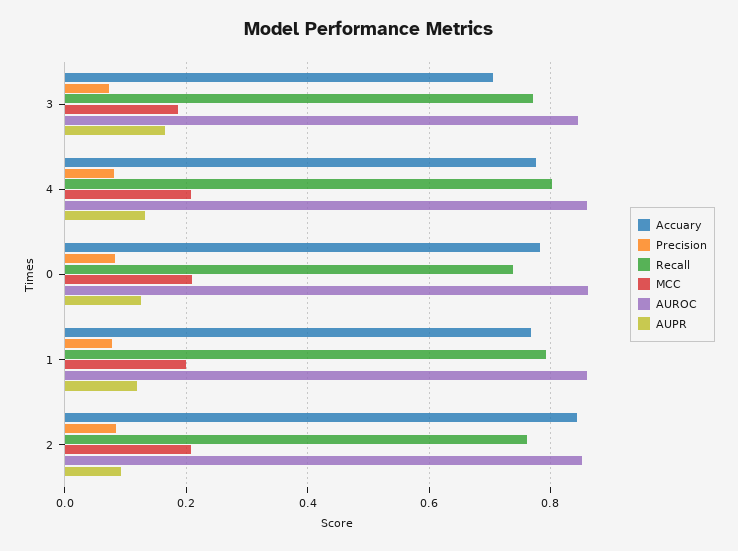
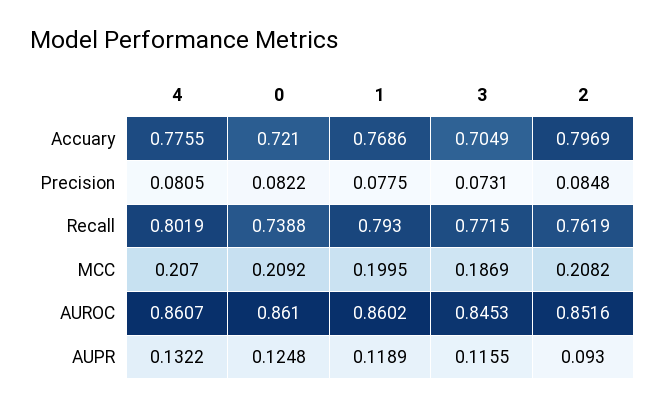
  {
    "Accuary": {
      "3": 0.7049,
      "4": 0.7755,
-     "0": 0.78,
+     "0": 0.721,
      "1": 0.7686,
-     "2": 0.84
+     "2": 0.7969
    },
    "Precision": {
      "3": 0.0731,
      "4": 0.0805,
      "0": 0.0822,
      "1": 0.0775,
      "2": 0.0848
    },
    "Recall": {
      "3": 0.7715,
      "4": 0.8019,
      "0": 0.7388,
      "1": 0.793,
      "2": 0.7619
    },
    "MCC": {
      "3": 0.1869,
      "4": 0.207,
      "0": 0.2092,
      "1": 0.1995,
      "2": 0.2082
    },
    "AUROC": {
      "3": 0.8453,
      "4": 0.8607,
      "0": 0.861,
      "1": 0.8602,
      "2": 0.8516
    },
    "AUPR": {
-     "3": 0.16,
+     "3": 0.1155,
      "4": 0.1322,
      "0": 0.1248,
      "1": 0.1189,
      "2": 0.093
    }
  }

